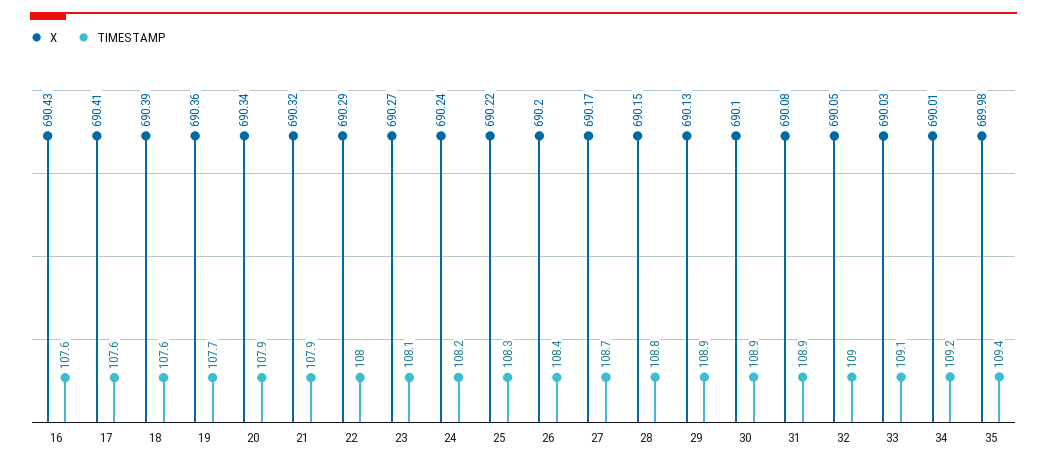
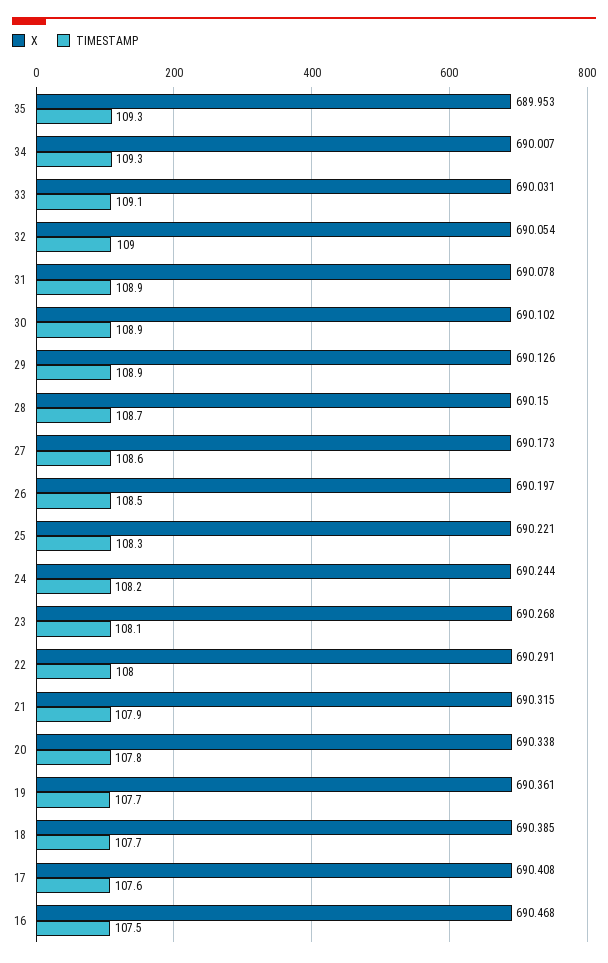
  {
    "X": {
-     "16": 690.43,
+     "16": 690.468,
      "17": 690.408,
      "18": 690.385,
      "19": 690.361,
      "20": 690.338,
      "21": 690.315,
      "22": 690.291,
      "23": 690.268,
      "24": 690.244,
      "25": 690.221,
      "26": 690.197,
      "27": 690.173,
      "28": 690.15,
      "29": 690.126,
      "30": 690.102,
      "31": 690.078,
      "32": 690.054,
      "33": 690.031,
      "34": 690.007,
-     "35": 689.98
+     "35": 689.953
    },
    "TIMESTAMP": {
-     "16": 107.6,
+     "16": 107.5,
      "17": 107.6,
-     "18": 107.6,
+     "18": 107.7,
      "19": 107.7,
-     "20": 107.9,
+     "20": 107.8,
      "21": 107.9,
      "22": 108,
      "23": 108.1,
      "24": 108.2,
      "25": 108.3,
-     "26": 108.4,
+     "26": 108.5,
-     "27": 108.7,
+     "27": 108.6,
-     "28": 108.8,
+     "28": 108.7,
      "29": 108.9,
      "30": 108.9,
      "31": 108.9,
      "32": 109,
      "33": 109.1,
-     "34": 109.2,
+     "34": 109.3,
-     "35": 109.4
+     "35": 109.3
    }
  }

